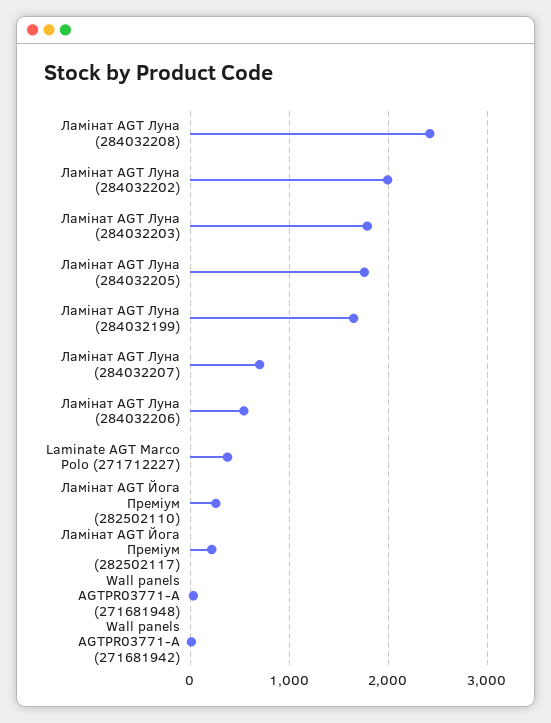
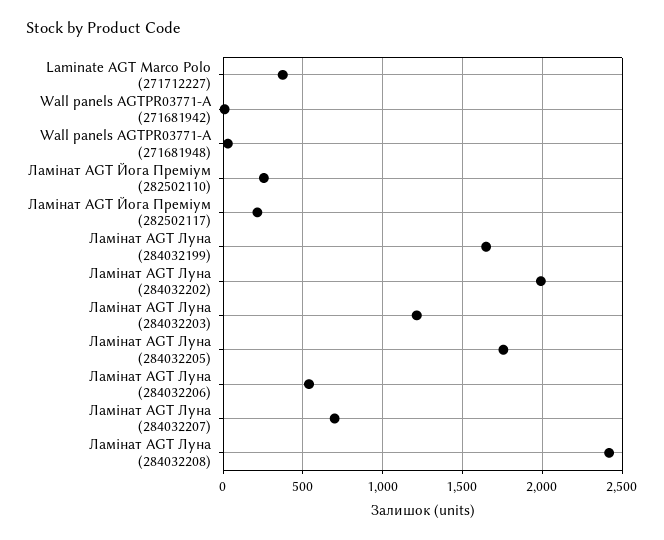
  {
    "Ламінат AGT Луна (284032208)": 2400,
    "Ламінат AGT Луна (284032202)": 2000,
-   "Ламінат AGT Луна (284032203)": 1800,
+   "Ламінат AGT Луна (284032203)": 1200,
    "Ламінат AGT Луна (284032205)": 1750,
    "Ламінат AGT Луна (284032199)": 1650,
    "Ламінат AGT Луна (284032207)": 700,
    "Ламінат AGT Луна (284032206)": 550,
    "Laminate AGT Marco Polo (271712227)": 350,
    "Ламінат AGT Йога Преміум (282502110)": 250,
    "Ламінат AGT Йога Преміум (282502117)": 200,
    "Wall panels AGTPR03771-А (271681948)": 50,
    "Wall panels AGTPR03771-А (271681942)": 0
  }

